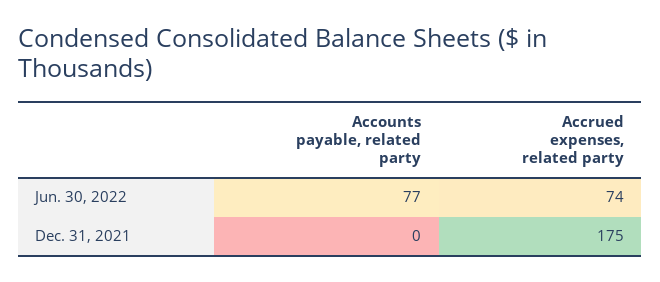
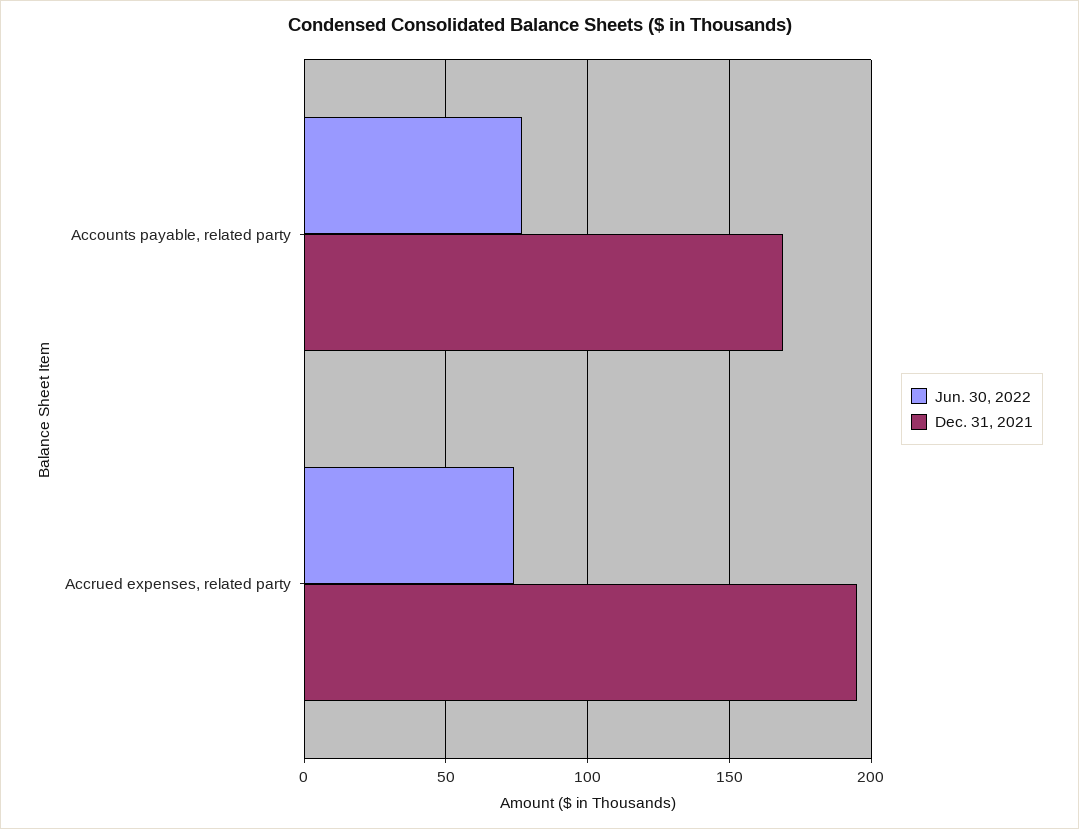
  {
    "Jun. 30, 2022": {
      "Accounts payable, related party": 77,
      "Accrued expenses, related party": 74
    },
    "Dec. 31, 2021": {
-     "Accounts payable, related party": 0,
+     "Accounts payable, related party": 170,
-     "Accrued expenses, related party": 175
+     "Accrued expenses, related party": 195
    }
  }

